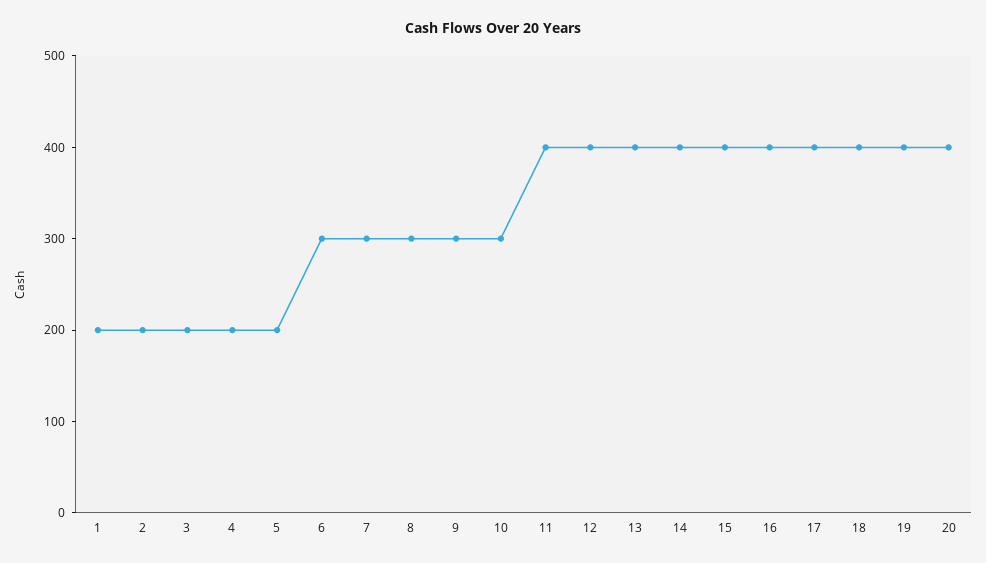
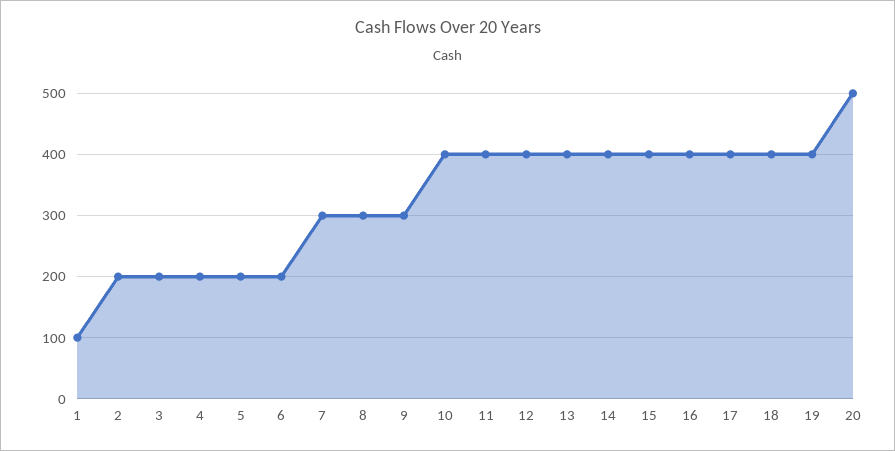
  {
-   "1": 200,
+   "1": 100,
    "2": 200,
    "3": 200,
    "4": 200,
    "5": 200,
-   "6": 300,
+   "6": 200,
    "7": 300,
    "8": 300,
    "9": 300,
-   "10": 300,
+   "10": 400,
    "11": 400,
    "12": 400,
    "13": 400,
    "14": 400,
    "15": 400,
    "16": 400,
    "17": 400,
    "18": 400,
    "19": 400,
-   "20": 400
+   "20": 500
  }

